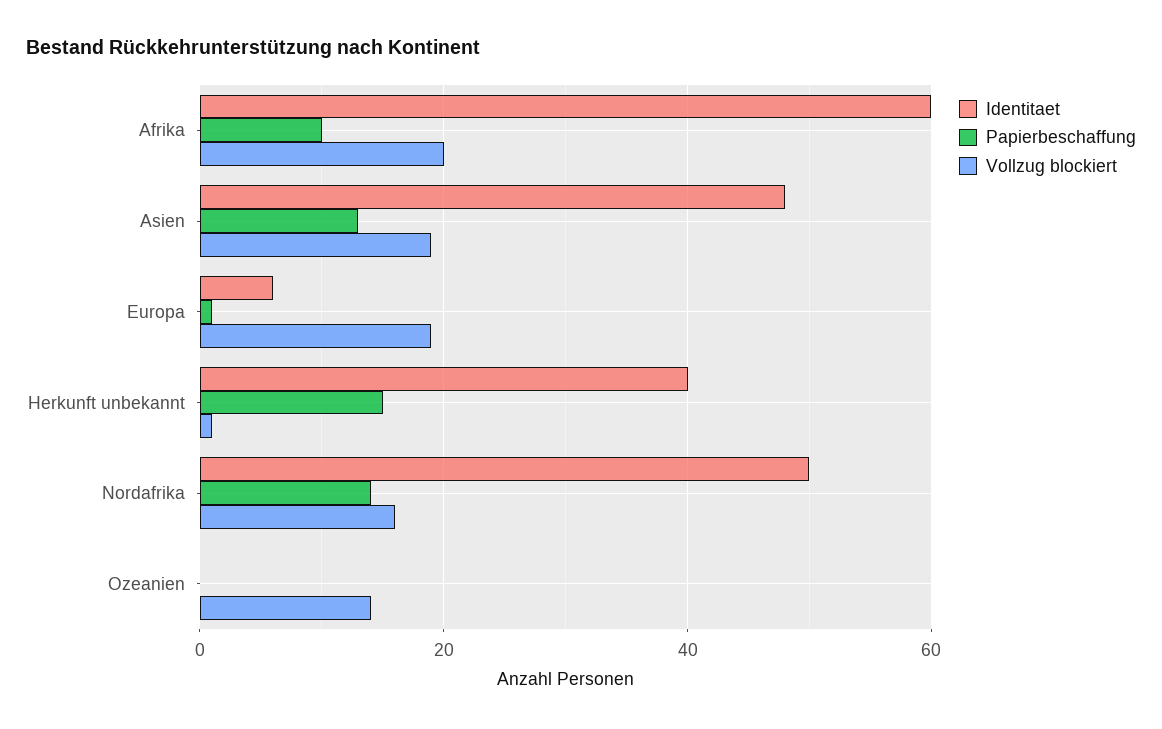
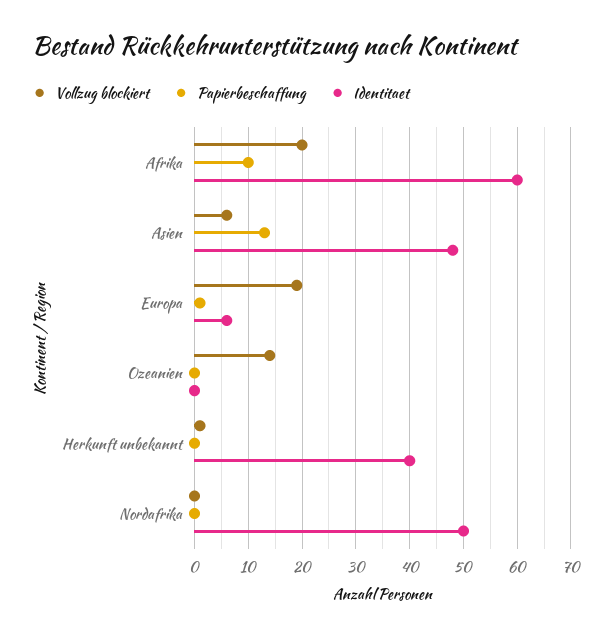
  {
    "Identitaet": {
      "Afrika": 60,
      "Asien": 50,
      "Europa": 5,
      "Herkunft unbekannt": 40,
      "Nordafrika": 50,
      "Ozeanien": 0
    },
    "Papierbeschaffung": {
      "Afrika": 10,
      "Asien": 15,
      "Europa": 0,
-     "Herkunft unbekannt": 15,
+     "Herkunft unbekannt": 0,
-     "Nordafrika": 15,
+     "Nordafrika": 0,
      "Ozeanien": 0
    },
    "Vollzug blockiert": {
      "Afrika": 20,
-     "Asien": 20,
+     "Asien": 5,
      "Europa": 20,
      "Herkunft unbekannt": 0,
-     "Nordafrika": 15,
+     "Nordafrika": 0,
      "Ozeanien": 15
    }
  }

